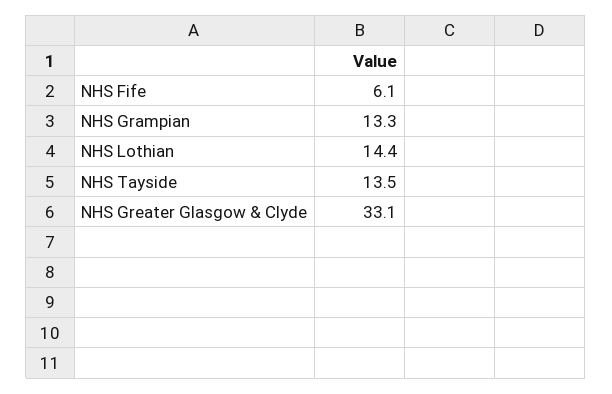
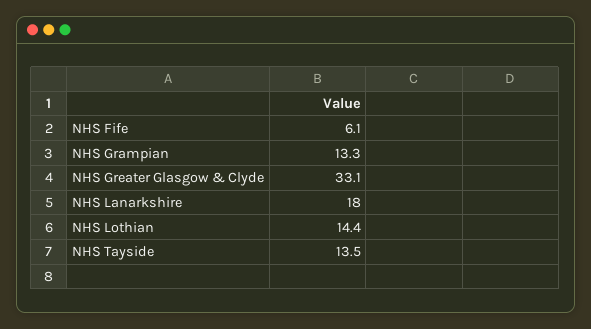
  {
    "NHS Fife": 6.1,
    "NHS Grampian": 13.3,
    "NHS Lothian": 14.4,
    "NHS Tayside": 13.5,
-   "NHS Greater Glasgow & Clyde": 33.1
+   "NHS Greater Glasgow & Clyde": 33.1,
+   "NHS Lanarkshire": 18
  }

